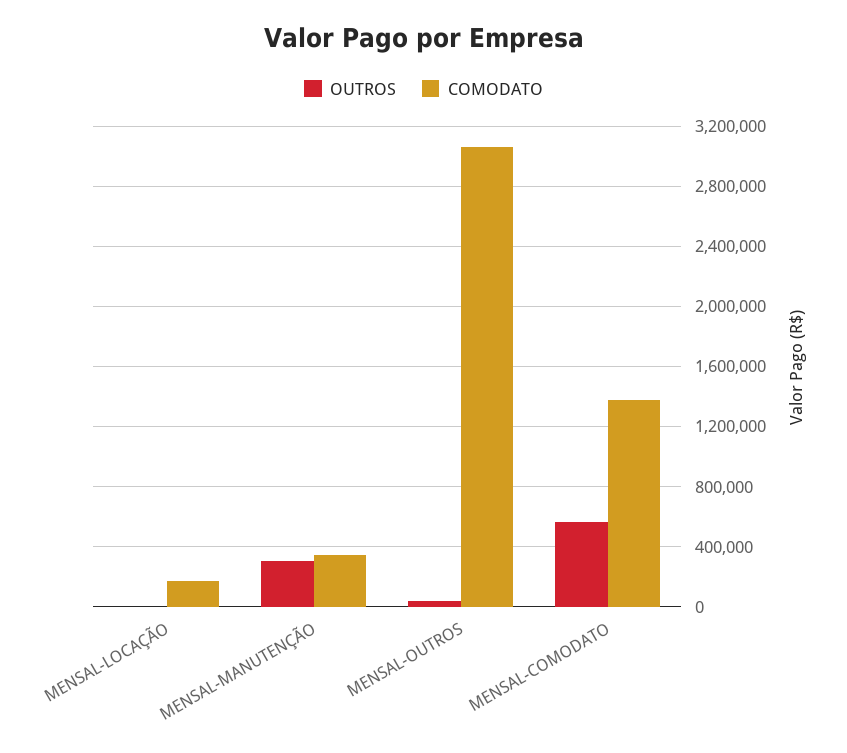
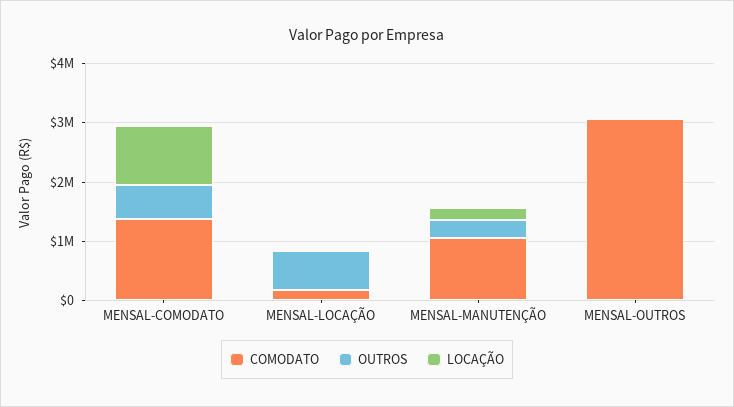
  {
    "OUTROS": {
-     "MENSAL-LOCAÇÃO": 0,
+     "MENSAL-LOCAÇÃO": 600000,
      "MENSAL-MANUTENÇÃO": 300000,
      "MENSAL-OUTROS": 50000,
      "MENSAL-COMODATO": 550000
    },
    "COMODATO": {
      "MENSAL-LOCAÇÃO": 150000,
-     "MENSAL-MANUTENÇÃO": 350000,
+     "MENSAL-MANUTENÇÃO": 1000000,
      "MENSAL-OUTROS": 3050000,
      "MENSAL-COMODATO": 1400000
-   }
+   },
+   "LOCAÇÃO": {
+     "MENSAL-COMODATO": 1000000,
+     "MENSAL-LOCAÇÃO": 0,
+     "MENSAL-MANUTENÇÃO": 200000,
+     "MENSAL-OUTROS": 0
+   }
  }

